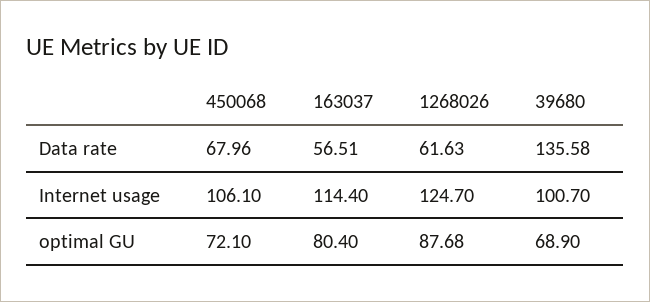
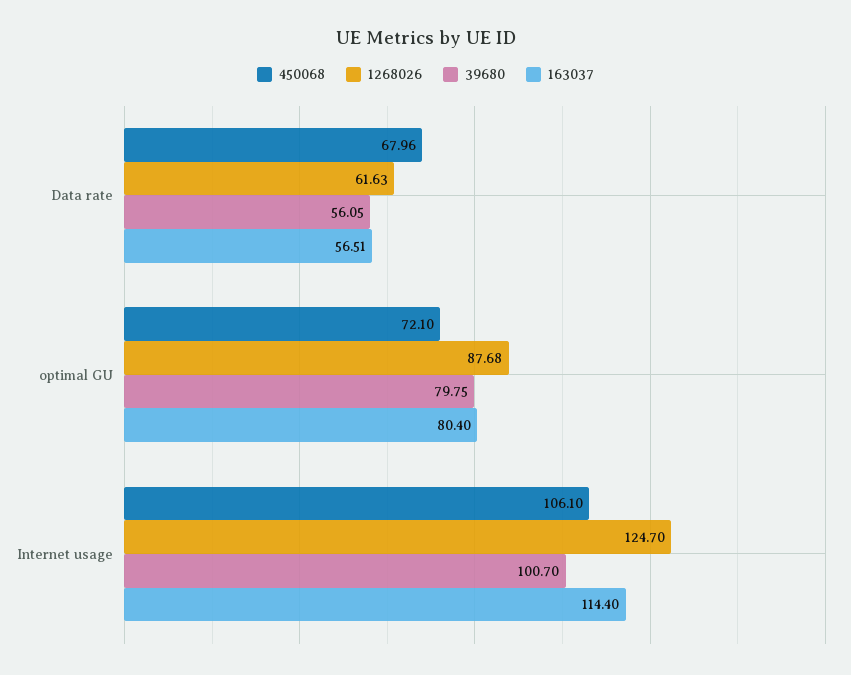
  {
    "450068": {
      "Data rate": 67.96,
      "Internet usage": 106.1,
      "optimal GU": 72.1
    },
    "163037": {
      "Data rate": 56.51,
      "Internet usage": 114.4,
      "optimal GU": 80.4
    },
    "1268026": {
      "Data rate": 61.63,
      "Internet usage": 124.7,
      "optimal GU": 87.68
    },
    "39680": {
-     "Data rate": 135.58,
+     "Data rate": 56.05,
      "Internet usage": 100.7,
-     "optimal GU": 68.9
+     "optimal GU": 79.75
    }
  }

